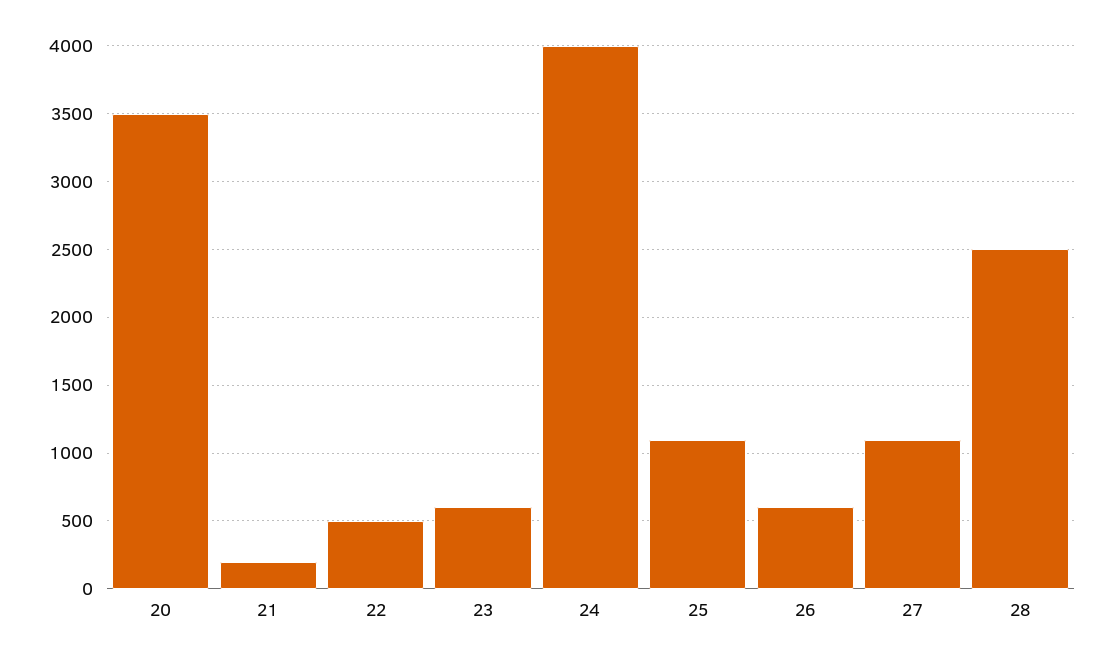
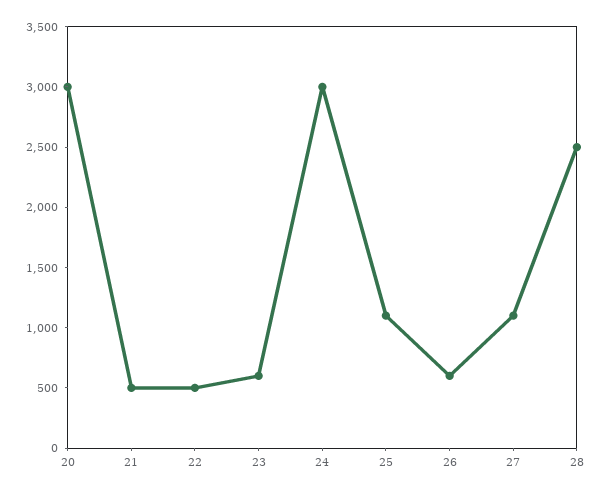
  {
-   "20": 3500,
+   "20": 3000,
-   "21": 200,
+   "21": 500,
    "22": 500,
    "23": 600,
-   "24": 4000,
+   "24": 3000,
    "25": 1100,
    "26": 600,
    "27": 1100,
    "28": 2500
  }

